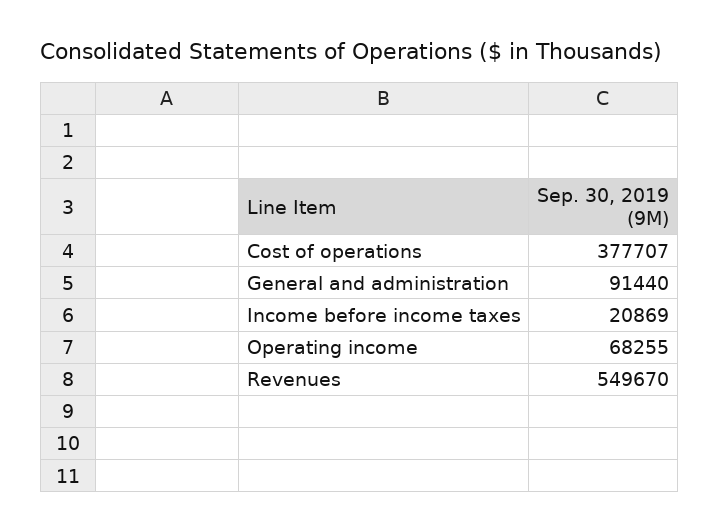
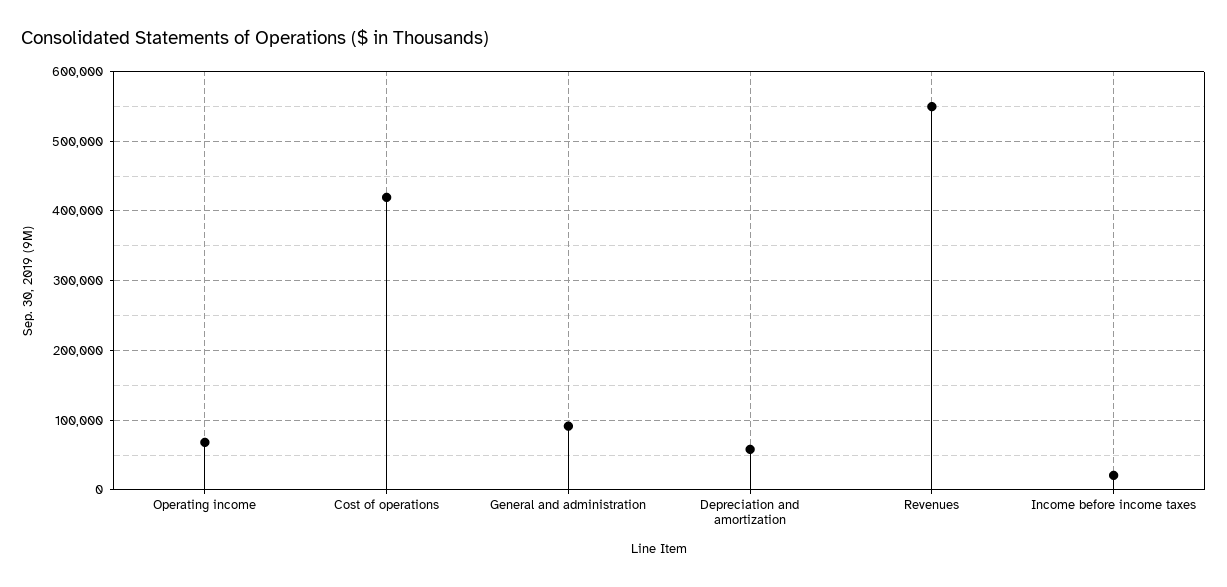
  {
-   "Cost of operations": 377707,
+   "Cost of operations": 420000,
    "General and administration": 91440,
    "Income before income taxes": 20869,
    "Operating income": 68255,
-   "Revenues": 549670
+   "Revenues": 549670,
+   "Depreciation and amortization": 60000
  }

